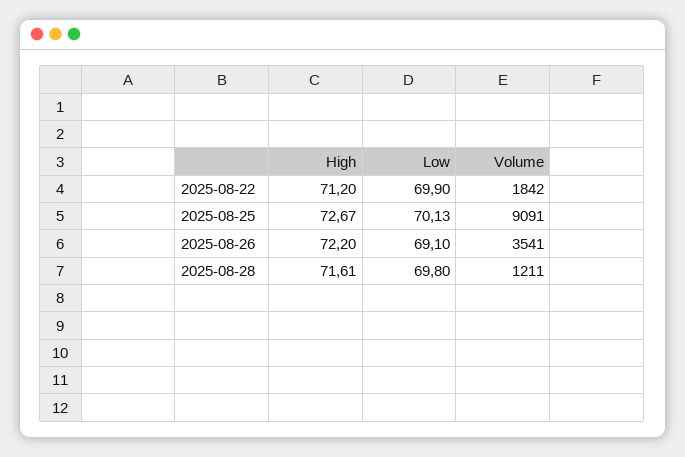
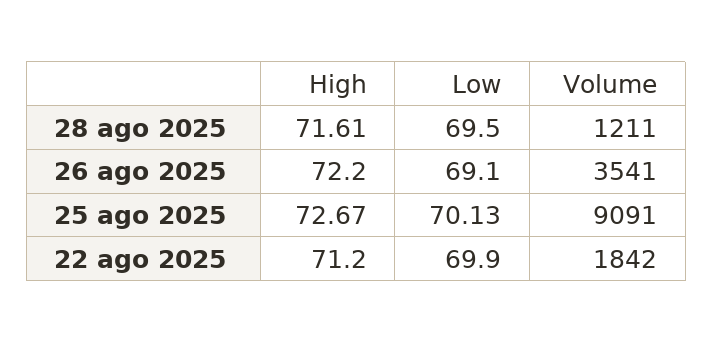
  {
    "High": {
      "2025-08-22": 71.2,
      "2025-08-25": 72.67,
      "2025-08-26": 72.2,
      "2025-08-28": 71.61
    },
    "Low": {
      "2025-08-22": 69.9,
      "2025-08-25": 70.13,
      "2025-08-26": 69.1,
-     "2025-08-28": 69.8
+     "2025-08-28": 69.5
    },
    "Volume": {
      "2025-08-22": 1842,
      "2025-08-25": 9091,
      "2025-08-26": 3541,
      "2025-08-28": 1211
    }
  }

